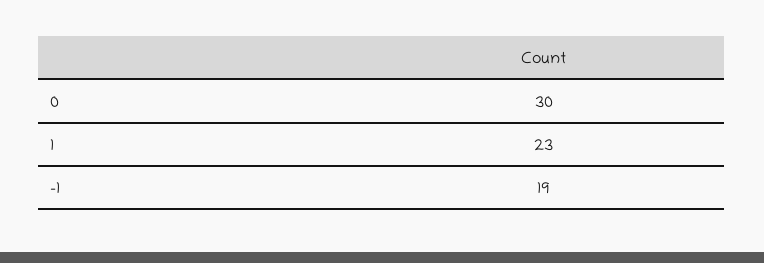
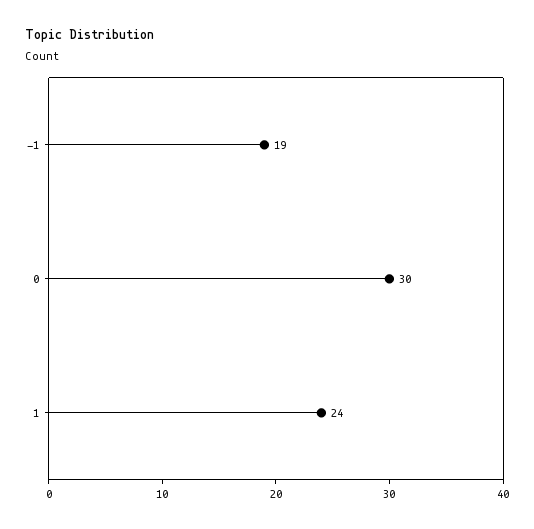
  {
    "0": 30,
-   "1": 23,
+   "1": 24,
    "-1": 19
  }

